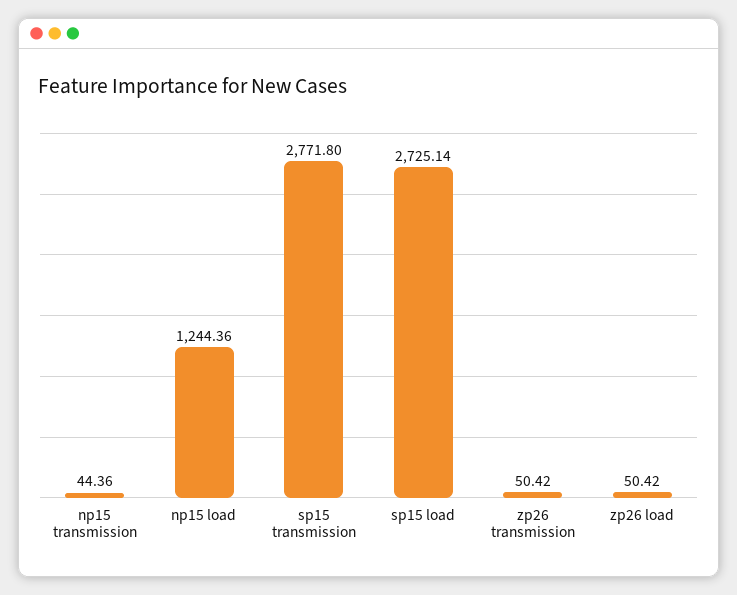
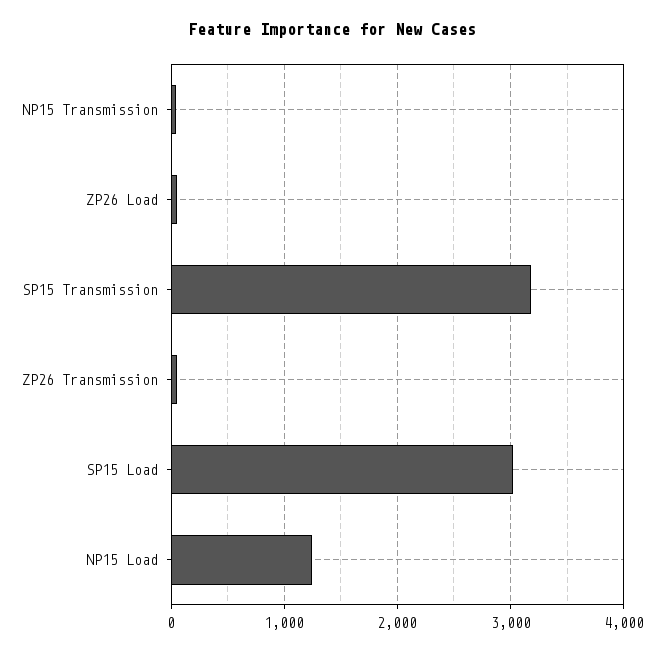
  {
    "np15 transmission": 44.36,
    "np15 load": 1244.36,
-   "sp15 transmission": 2771.8,
+   "sp15 transmission": 3200,
-   "sp15 load": 2725.14,
+   "sp15 load": 3000,
    "zp26 transmission": 50.42,
    "zp26 load": 50.42
  }

